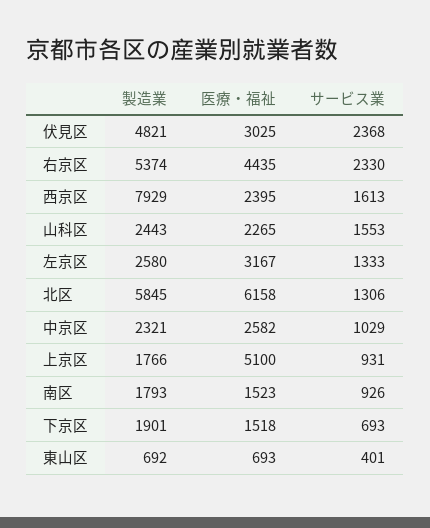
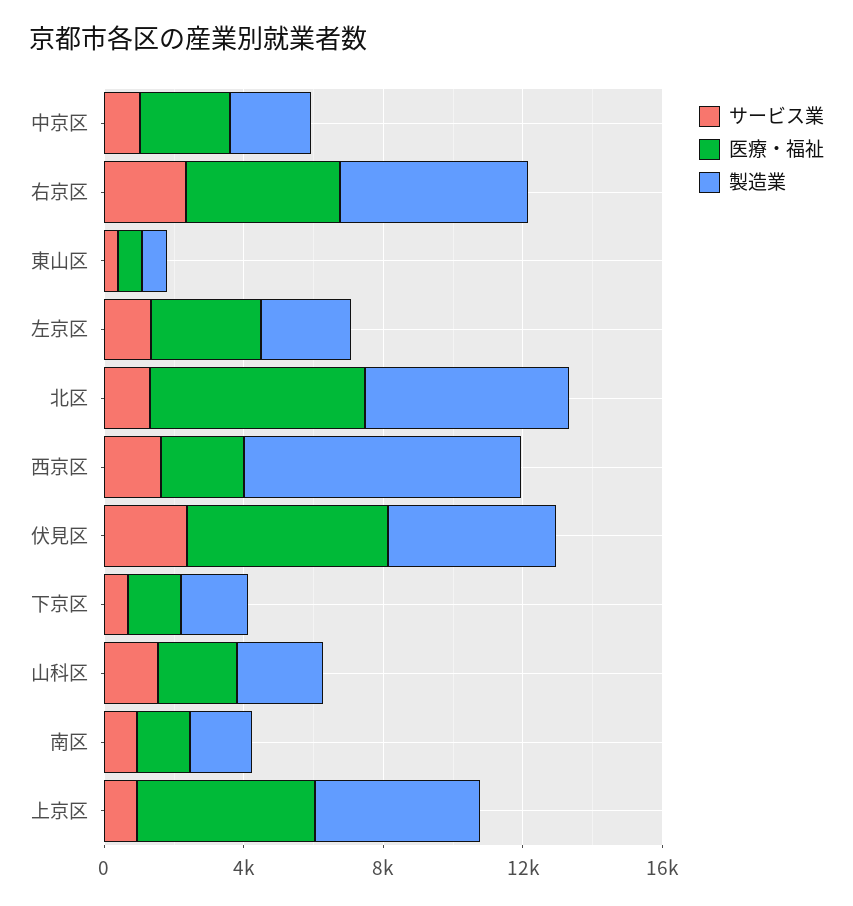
  {
    "製造業": {
      "伏見区": 4821,
      "右京区": 5374,
      "西京区": 7929,
      "山科区": 2443,
      "左京区": 2580,
      "北区": 5845,
      "中京区": 2321,
-     "上京区": 1766,
+     "上京区": 5000,
      "南区": 1793,
      "下京区": 1901,
      "東山区": 692
    },
    "医療・福祉": {
-     "伏見区": 3025,
+     "伏見区": 6000,
      "右京区": 4435,
      "西京区": 2395,
      "山科区": 2265,
      "左京区": 3167,
      "北区": 6158,
      "中京区": 2582,
      "上京区": 5100,
      "南区": 1523,
      "下京区": 1518,
      "東山区": 693
    },
    "サービス業": {
      "伏見区": 2368,
      "右京区": 2330,
      "西京区": 1613,
      "山科区": 1553,
      "左京区": 1333,
      "北区": 1306,
      "中京区": 1029,
      "上京区": 931,
      "南区": 926,
      "下京区": 693,
      "東山区": 401
    }
  }

